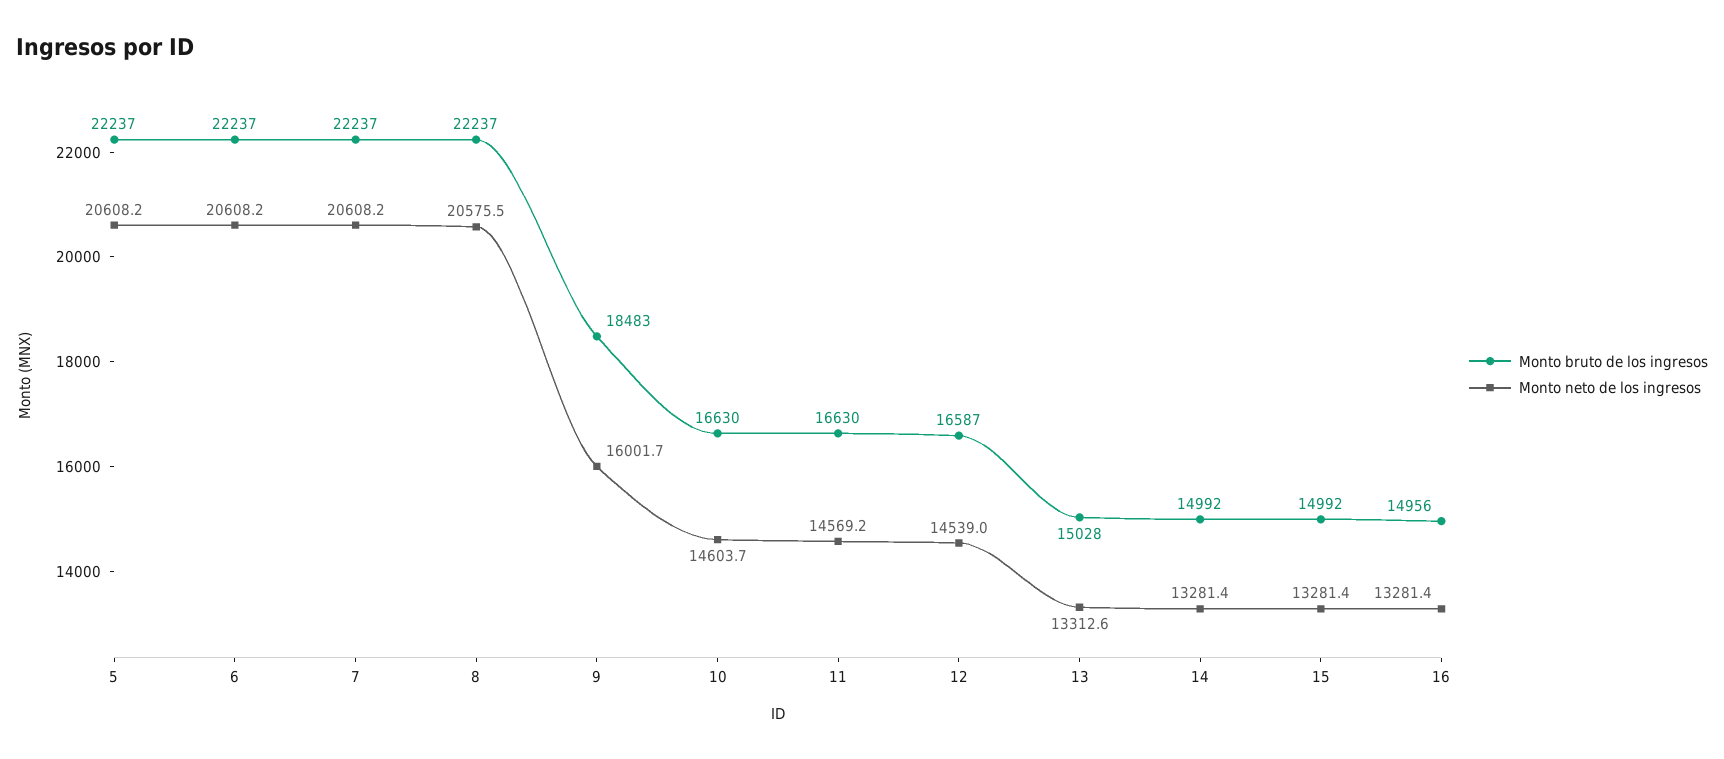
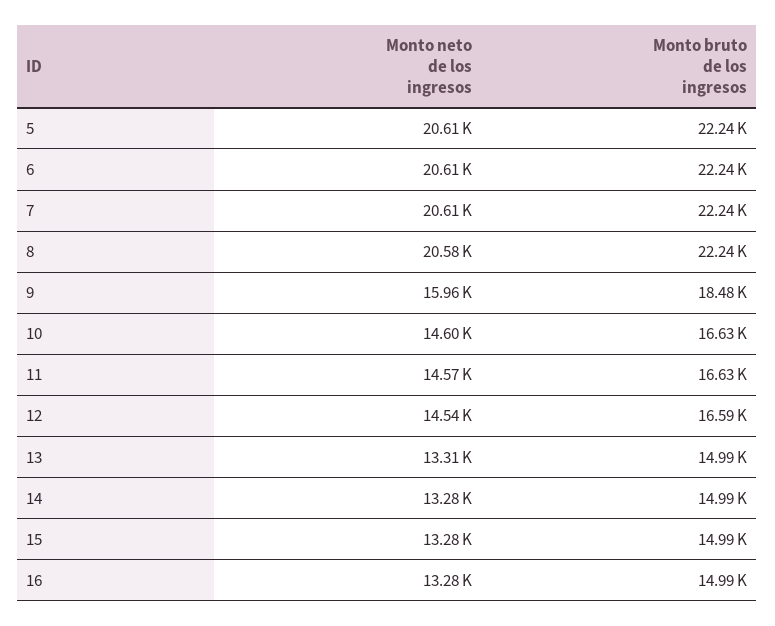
  {
    "Monto bruto de los ingresos": {
      "5": 22237,
      "6": 22237,
      "7": 22237,
      "8": 22237,
      "9": 18483,
      "10": 16630,
      "11": 16630,
      "12": 16587,
-     "13": 15028,
+     "13": 14990,
      "14": 14992,
      "15": 14992,
-     "16": 14956
+     "16": 14990
    },
    "Monto neto de los ingresos": {
      "5": 20608.2,
      "6": 20608.2,
      "7": 20608.2,
      "8": 20575.5,
-     "9": 16001.7,
+     "9": 15960,
      "10": 14603.7,
      "11": 14569.2,
      "12": 14539,
      "13": 13312.6,
      "14": 13281.4,
      "15": 13281.4,
      "16": 13281.4
    }
  }

